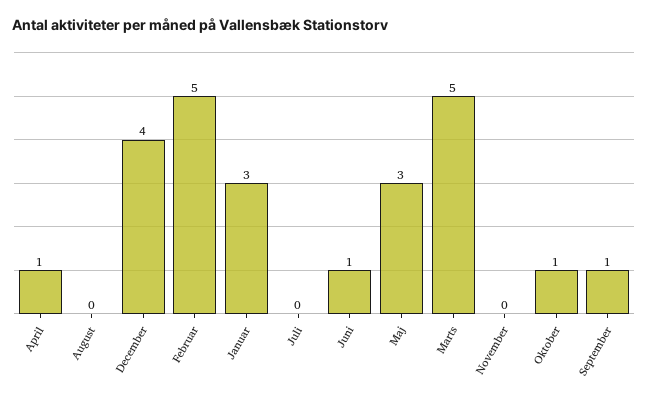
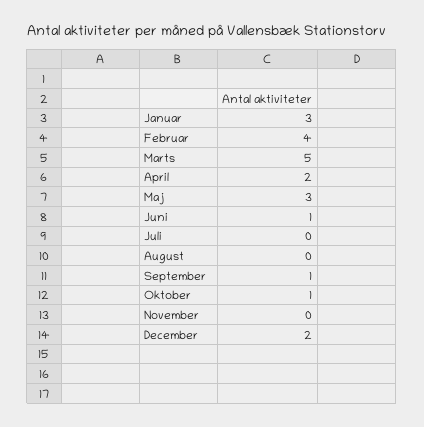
  {
-   "April": 1,
+   "April": 2,
    "August": 0,
-   "December": 4,
+   "December": 2,
-   "Februar": 5,
+   "Februar": 4,
    "Januar": 3,
    "Juli": 0,
    "Juni": 1,
    "Maj": 3,
    "Marts": 5,
    "November": 0,
    "Oktober": 1,
    "September": 1
  }

